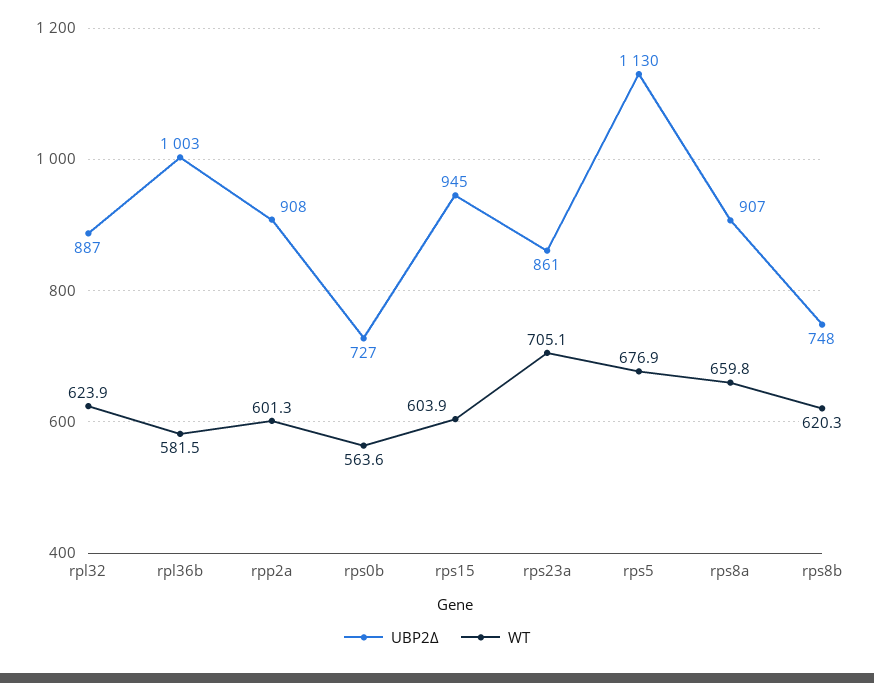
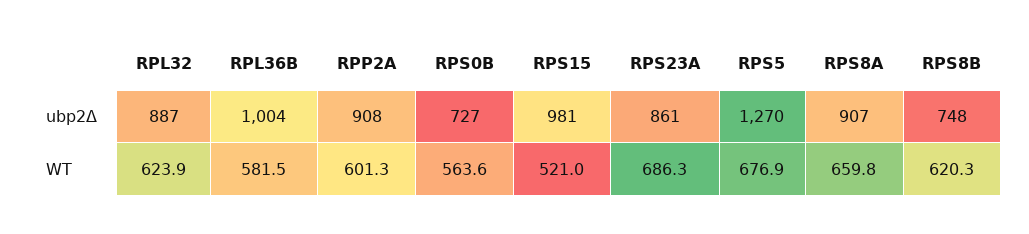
  {
    "UBP2Δ": {
      "rpl32": 887,
-     "rpl36b": 1003,
+     "rpl36b": 1004,
      "rpp2a": 908,
      "rps0b": 727,
-     "rps15": 945,
+     "rps15": 981,
      "rps23a": 861,
-     "rps5": 1130,
+     "rps5": 1270,
      "rps8a": 907,
      "rps8b": 748
    },
    "WT": {
      "rpl32": 623.9,
      "rpl36b": 581.5,
      "rpp2a": 601.3,
      "rps0b": 563.6,
-     "rps15": 603.9,
+     "rps15": 521,
-     "rps23a": 705.1,
+     "rps23a": 686.3,
      "rps5": 676.9,
      "rps8a": 659.8,
      "rps8b": 620.3
    }
  }

